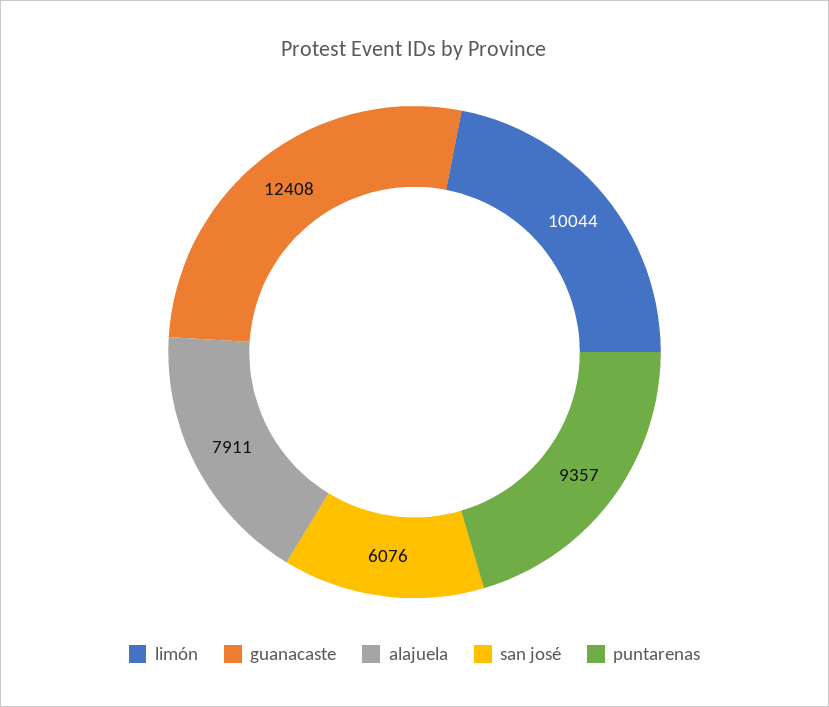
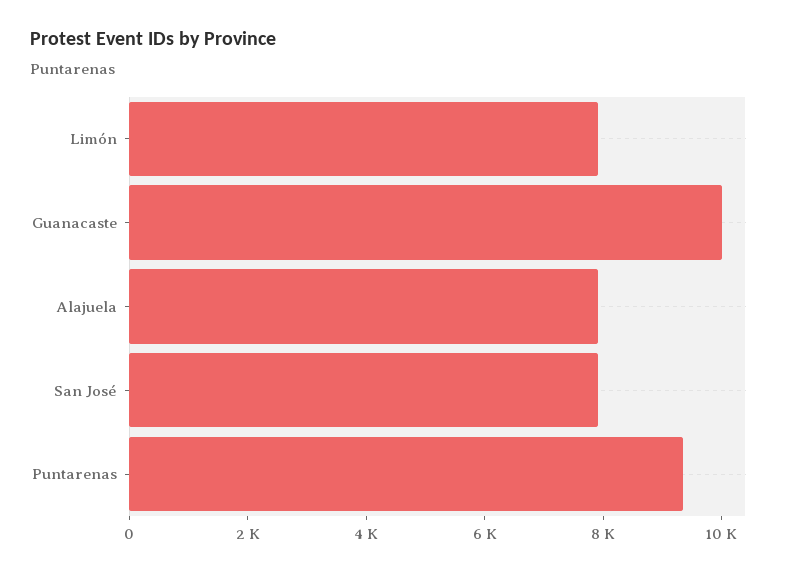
  {
-   "limón": 10044,
+   "limón": 8000,
-   "guanacaste": 12408,
+   "guanacaste": 10000,
    "alajuela": 7911,
-   "san josé": 6076,
+   "san josé": 8000,
    "puntarenas": 9357
  }

